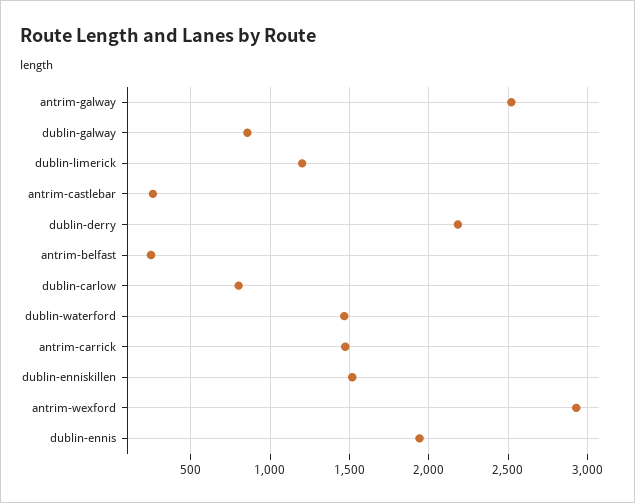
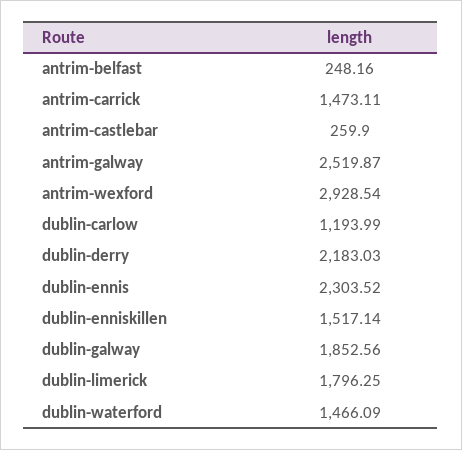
  {
    "antrim-galway": 2519.87,
-   "dublin-galway": 850,
+   "dublin-galway": 1852.56,
-   "dublin-limerick": 1200,
+   "dublin-limerick": 1796.25,
    "antrim-castlebar": 259.9,
    "dublin-derry": 2183.03,
    "antrim-belfast": 248.16,
-   "dublin-carlow": 800,
+   "dublin-carlow": 1193.99,
    "dublin-waterford": 1466.09,
    "antrim-carrick": 1473.11,
    "dublin-enniskillen": 1517.14,
    "antrim-wexford": 2928.54,
-   "dublin-ennis": 1950
+   "dublin-ennis": 2303.52
  }

